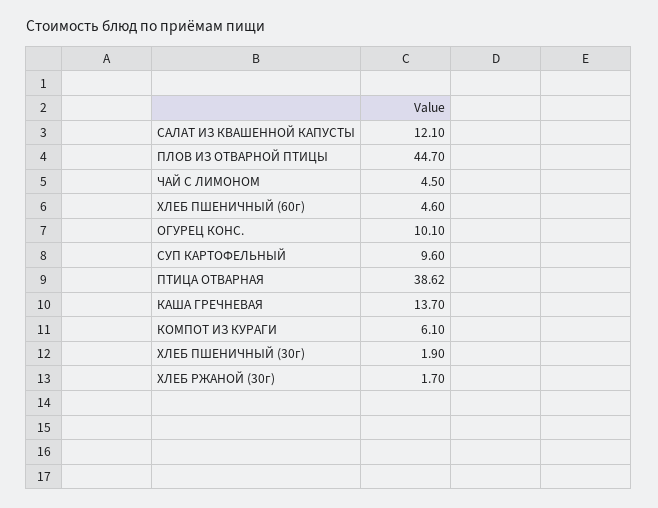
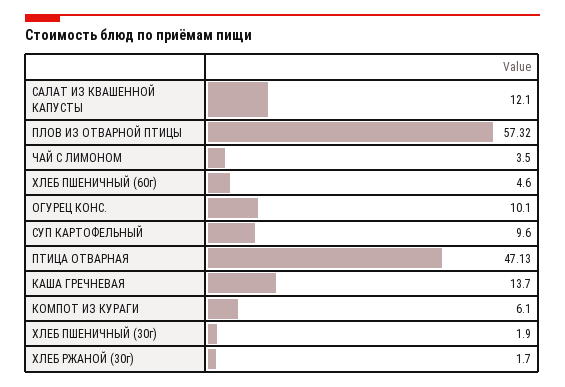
  {
    "САЛАТ ИЗ КВАШЕННОЙ КАПУСТЫ": 12.1,
-   "ПЛОВ ИЗ ОТВАРНОЙ ПТИЦЫ": 44.7,
+   "ПЛОВ ИЗ ОТВАРНОЙ ПТИЦЫ": 57.32,
-   "ЧАЙ С ЛИМОНОМ": 4.5,
+   "ЧАЙ С ЛИМОНОМ": 3.5,
    "ХЛЕБ ПШЕНИЧНЫЙ (60г)": 4.6,
    "ОГУРЕЦ КОНС.": 10.1,
    "СУП КАРТОФЕЛЬНЫЙ": 9.6,
-   "ПТИЦА ОТВАРНАЯ": 38.62,
+   "ПТИЦА ОТВАРНАЯ": 47.13,
    "КАША ГРЕЧНЕВАЯ": 13.7,
    "КОМПОТ ИЗ КУРАГИ": 6.1,
    "ХЛЕБ ПШЕНИЧНЫЙ (30г)": 1.9,
    "ХЛЕБ РЖАНОЙ (30г)": 1.7
  }

